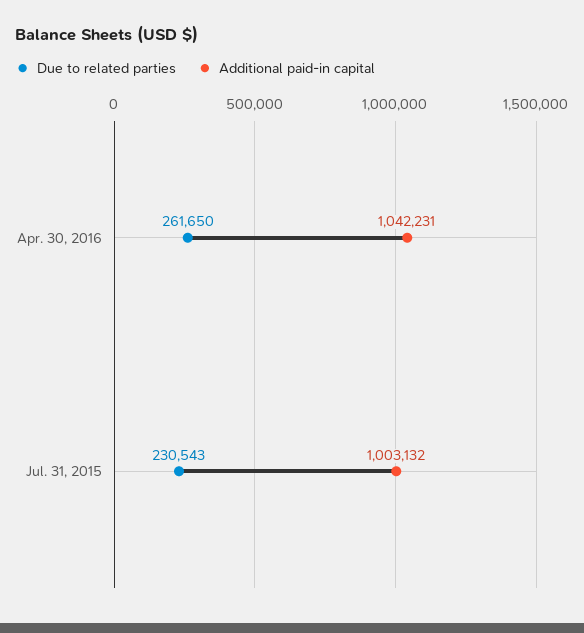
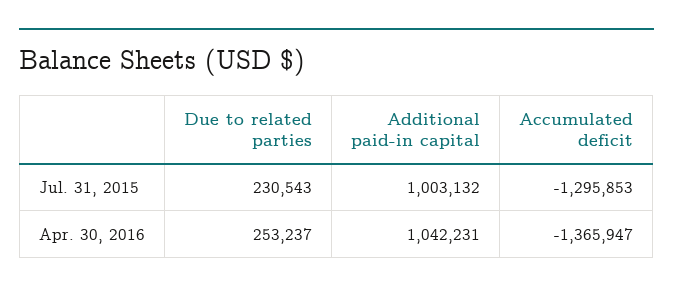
  {
    "Due to related parties": {
-     "Apr. 30, 2016": 261650,
+     "Apr. 30, 2016": 253237,
      "Jul. 31, 2015": 230543
    },
    "Additional paid-in capital": {
      "Apr. 30, 2016": 1042231,
      "Jul. 31, 2015": 1003132
-   }
+   },
+   "Accumulated deficit": {
+     "Jul. 31, 2015": -1295853,
+     "Apr. 30, 2016": -1365947
+   }
  }

